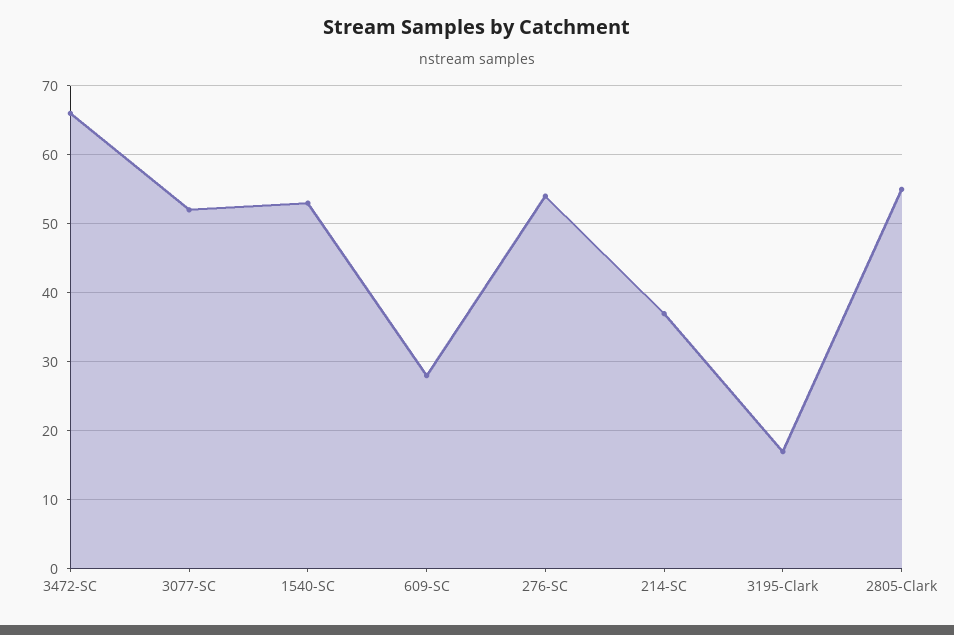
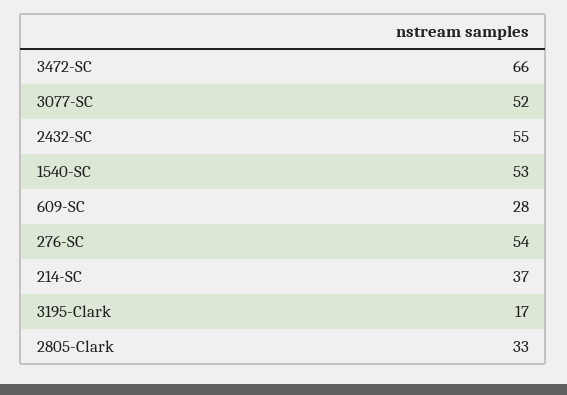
  {
    "3472-SC": 66,
    "3077-SC": 52,
    "1540-SC": 53,
    "609-SC": 28,
    "276-SC": 54,
    "214-SC": 37,
    "3195-Clark": 17,
-   "2805-Clark": 55
+   "2805-Clark": 33,
+   "2432-SC": 55
  }

